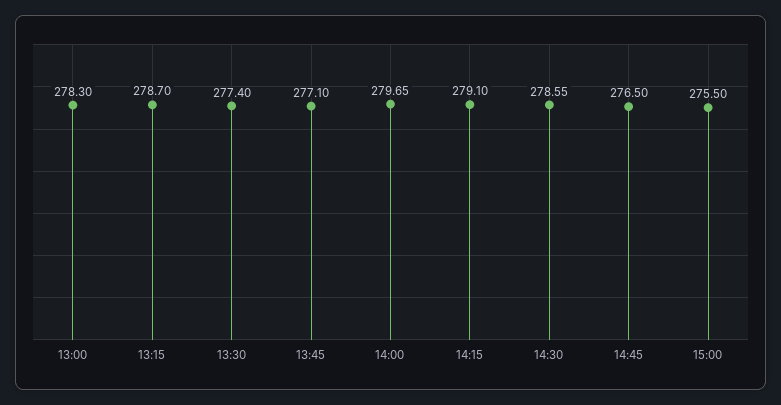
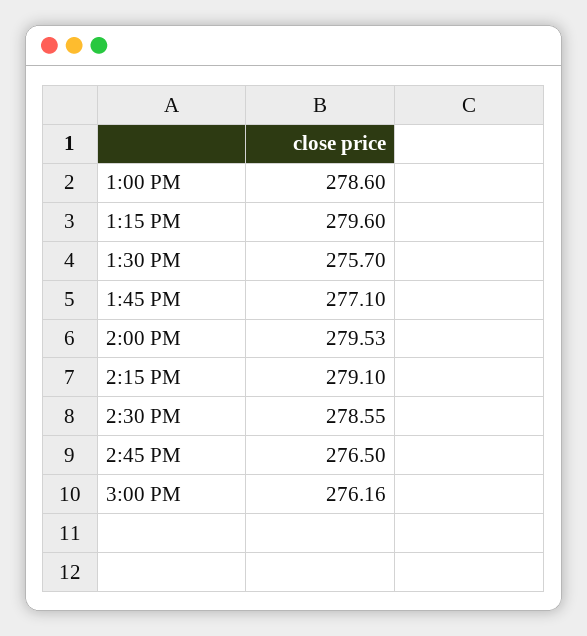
  {
-   "13:00": 278.3,
+   "13:00": 278.6,
-   "13:15": 278.7,
+   "13:15": 279.6,
-   "13:30": 277.4,
+   "13:30": 275.7,
    "13:45": 277.1,
-   "14:00": 279.65,
+   "14:00": 279.53,
    "14:15": 279.1,
    "14:30": 278.55,
    "14:45": 276.5,
-   "15:00": 275.5
+   "15:00": 276.16
  }

